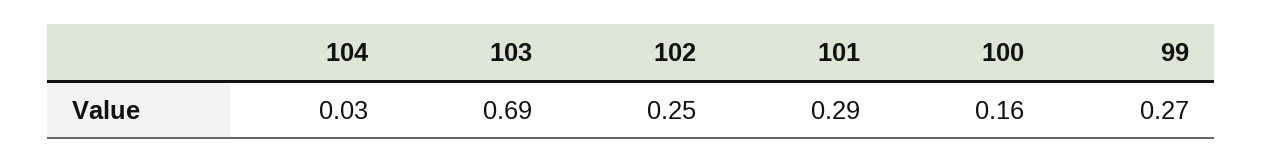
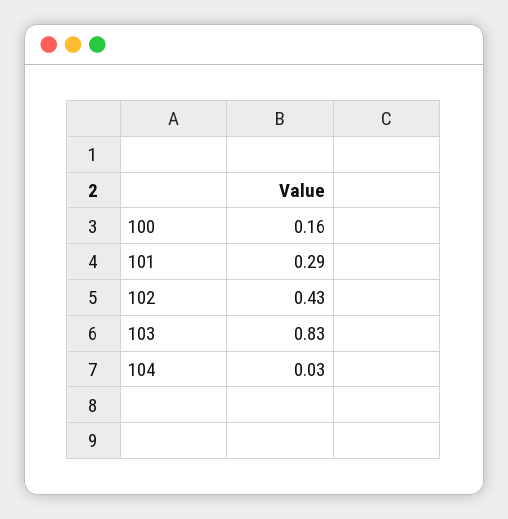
  {
    "104": 0.03,
-   "103": 0.69,
+   "103": 0.83,
-   "102": 0.25,
+   "102": 0.43,
    "101": 0.29,
-   "100": 0.16,
+   "100": 0.16
-   "99": 0.27
  }

